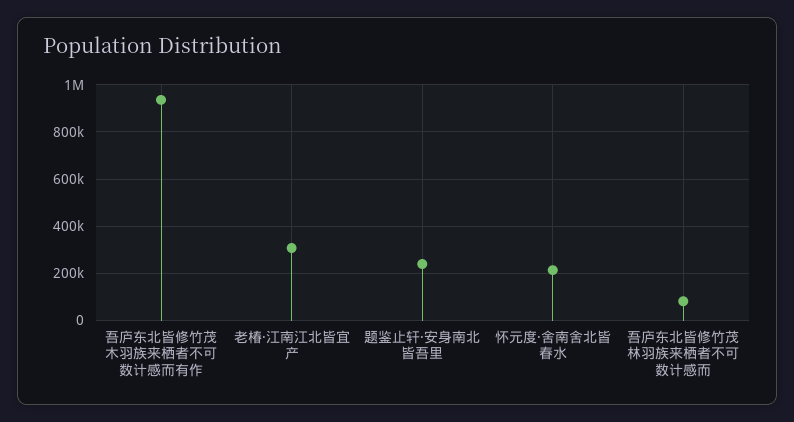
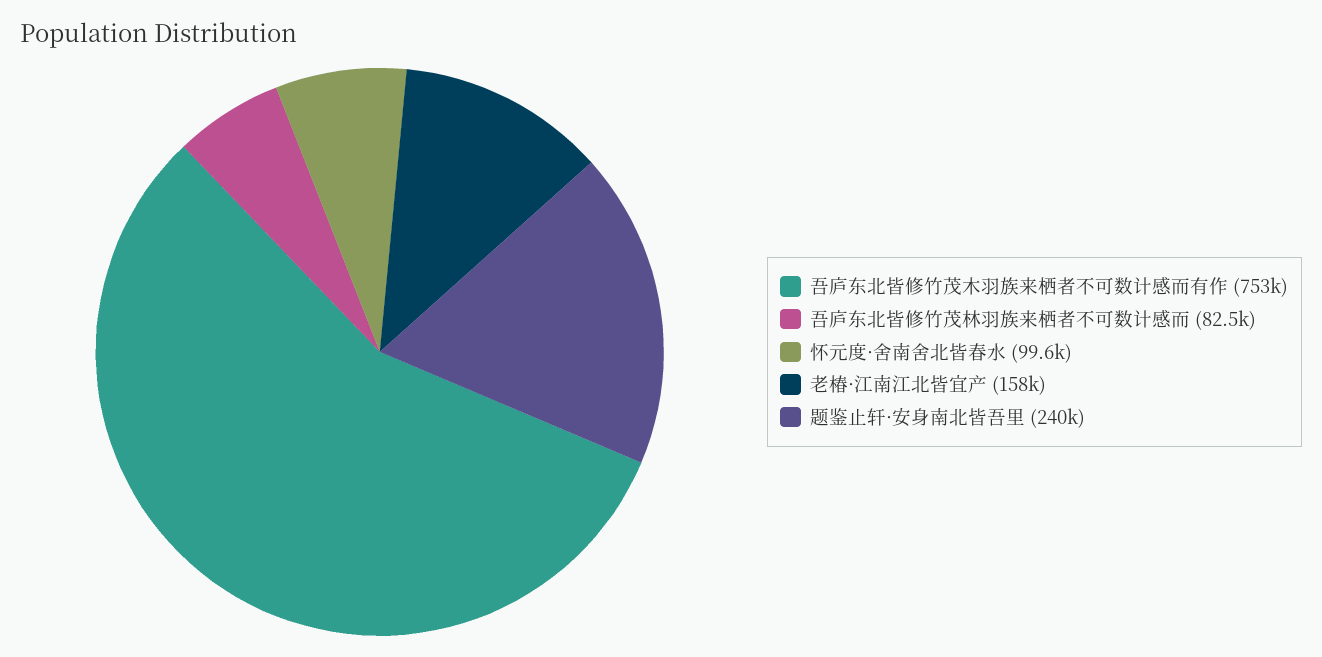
  {
-   "吾庐东北皆修竹茂木羽族来栖者不可数计感而有作": 950000,
+   "吾庐东北皆修竹茂木羽族来栖者不可数计感而有作": 753000,
-   "老椿·江南江北皆宜产": 300000,
+   "老椿·江南江北皆宜产": 158000,
    "题鉴止轩·安身南北皆吾里": 240000,
-   "怀元度·舍南舍北皆春水": 200000,
+   "怀元度·舍南舍北皆春水": 99600,
    "吾庐东北皆修竹茂林羽族来栖者不可数计感而": 82500
  }

